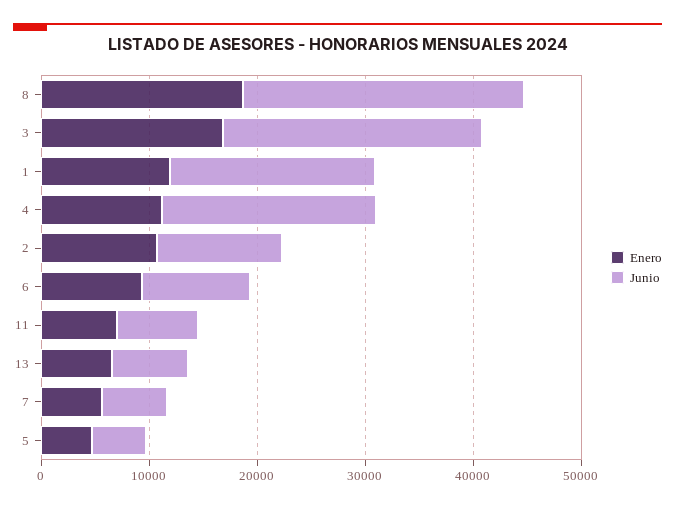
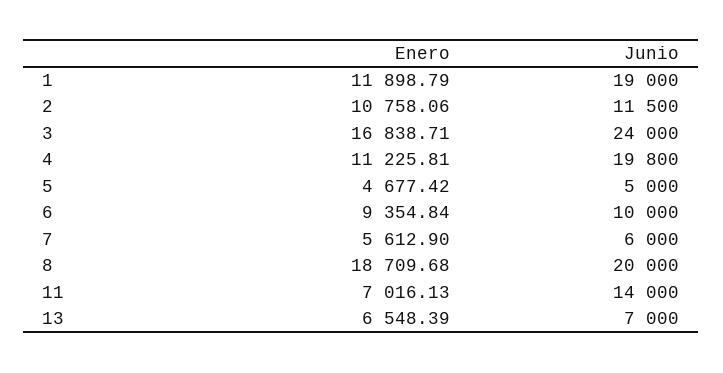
  {
    "Enero": {
      "8": 18709.68,
      "3": 16838.71,
      "1": 11898.79,
      "4": 11225.81,
      "2": 10758.06,
      "6": 9354.84,
      "11": 7016.13,
      "13": 6548.39,
      "7": 5612.9,
      "5": 4677.42
    },
    "Junio": {
-     "8": 26000,
+     "8": 20000,
      "3": 24000,
      "1": 19000,
      "4": 19800,
      "2": 11500,
      "6": 10000,
-     "11": 8000,
+     "11": 14000,
      "13": 7000,
      "7": 6000,
      "5": 5000
    }
  }

